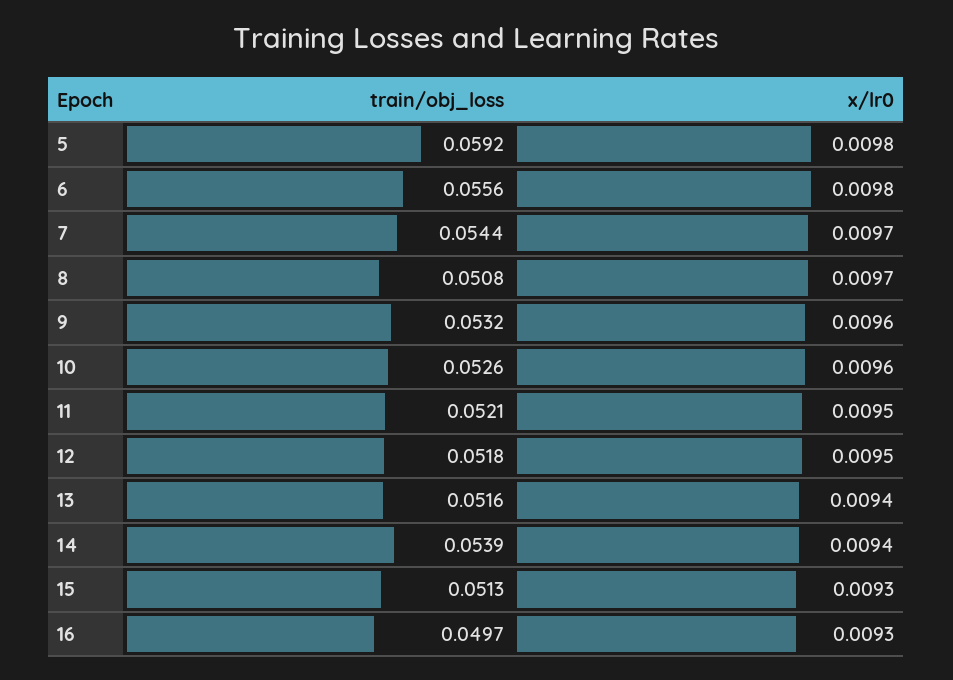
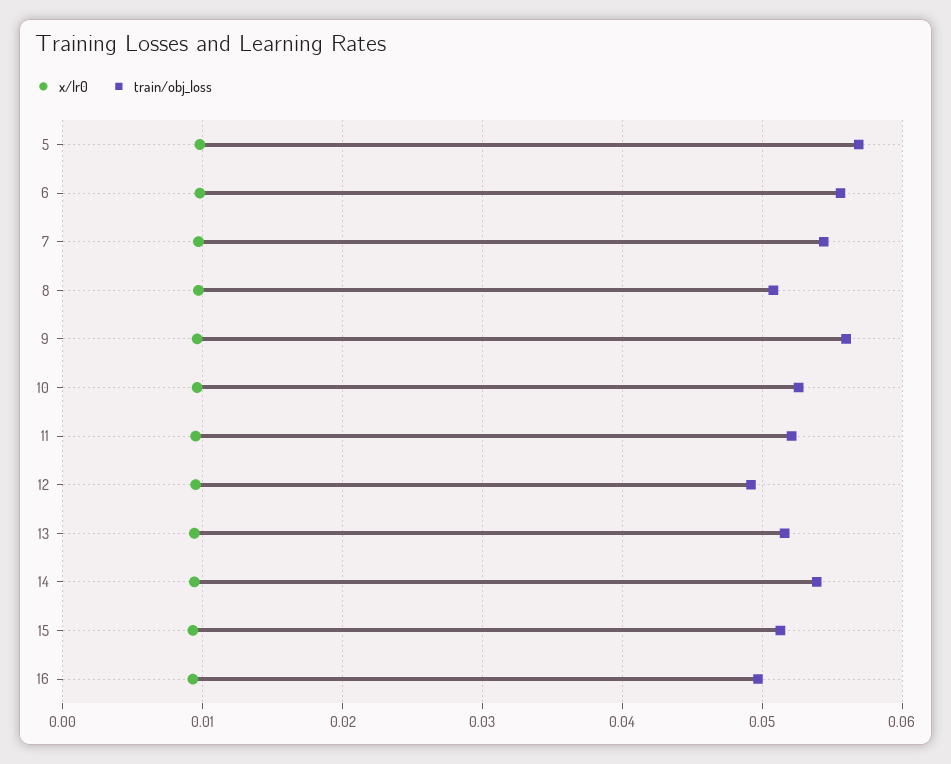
  {
    "train/obj_loss": {
-     "5": 0.0592,
+     "5": 0.057,
      "6": 0.0556,
      "7": 0.0544,
      "8": 0.0508,
-     "9": 0.0532,
+     "9": 0.056,
      "10": 0.0526,
      "11": 0.0521,
-     "12": 0.0518,
+     "12": 0.049,
      "13": 0.0516,
      "14": 0.0539,
      "15": 0.0513,
      "16": 0.0497
    },
    "x/lr0": {
      "5": 0.0098,
      "6": 0.0098,
      "7": 0.0097,
      "8": 0.0097,
      "9": 0.0096,
      "10": 0.0096,
      "11": 0.0095,
      "12": 0.0095,
      "13": 0.0094,
      "14": 0.0094,
      "15": 0.0093,
      "16": 0.0093
    }
  }

